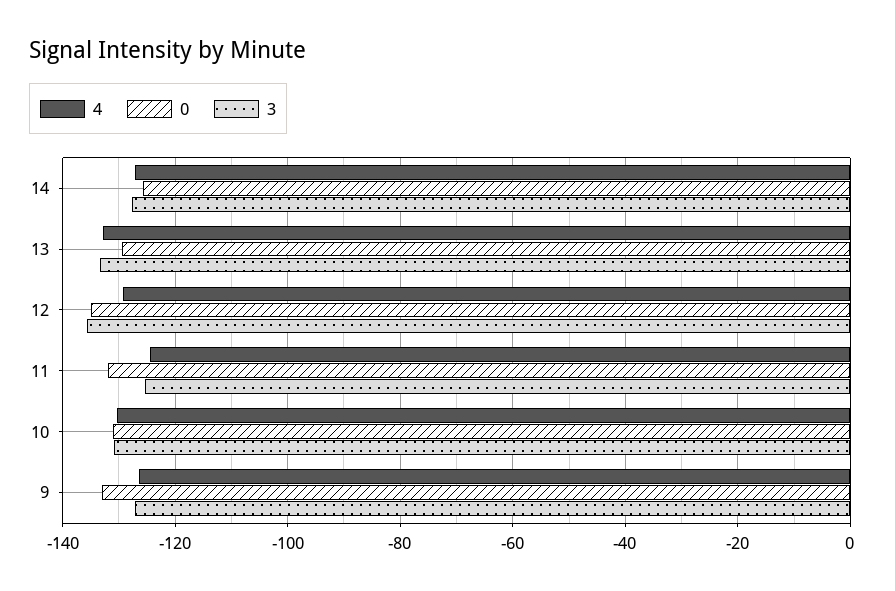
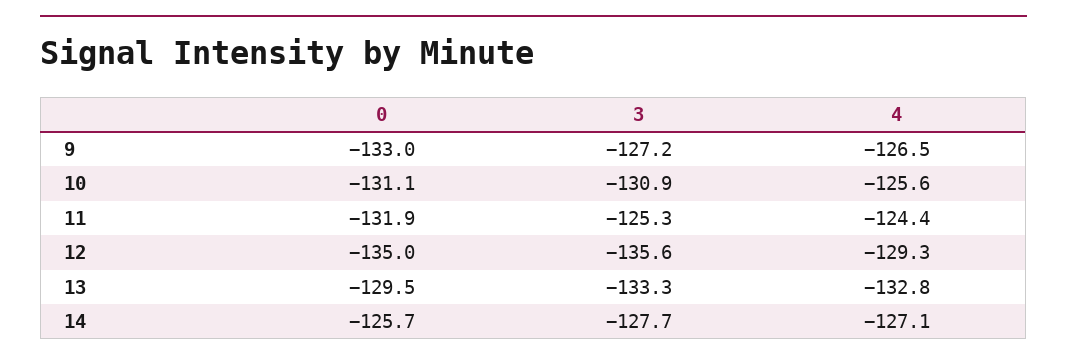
  {
    "4": {
      "14": -127.1,
      "13": -132.8,
      "12": -129.3,
      "11": -124.4,
-     "10": -130,
+     "10": -125.6,
      "9": -126.5
    },
    "0": {
      "14": -125.7,
      "13": -129.5,
      "12": -135,
      "11": -131.9,
      "10": -131.1,
      "9": -133
    },
    "3": {
      "14": -127.7,
      "13": -133.3,
      "12": -135.6,
      "11": -125.3,
      "10": -130.9,
      "9": -127.2
    }
  }

